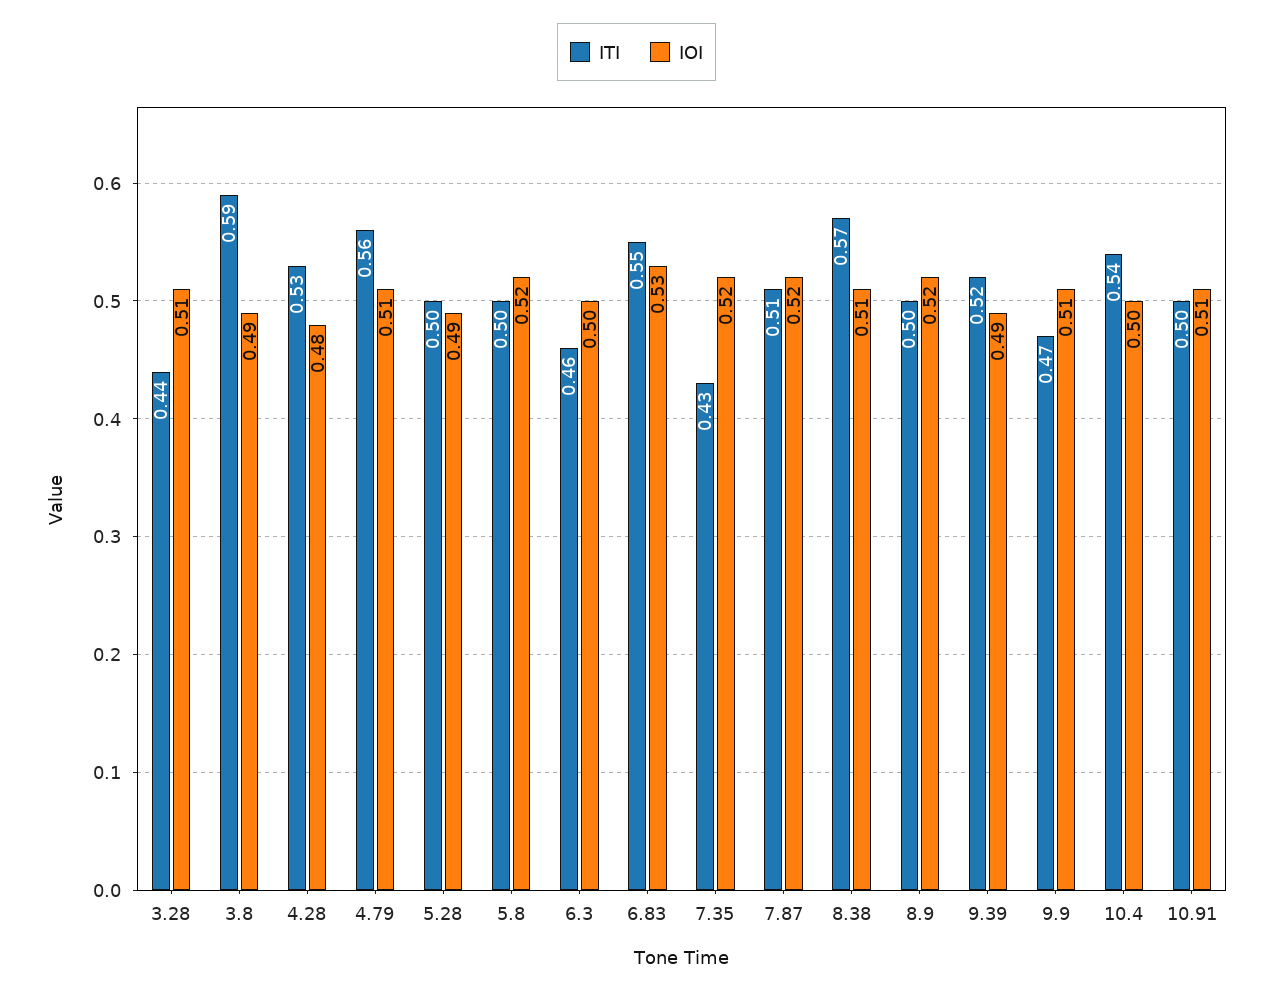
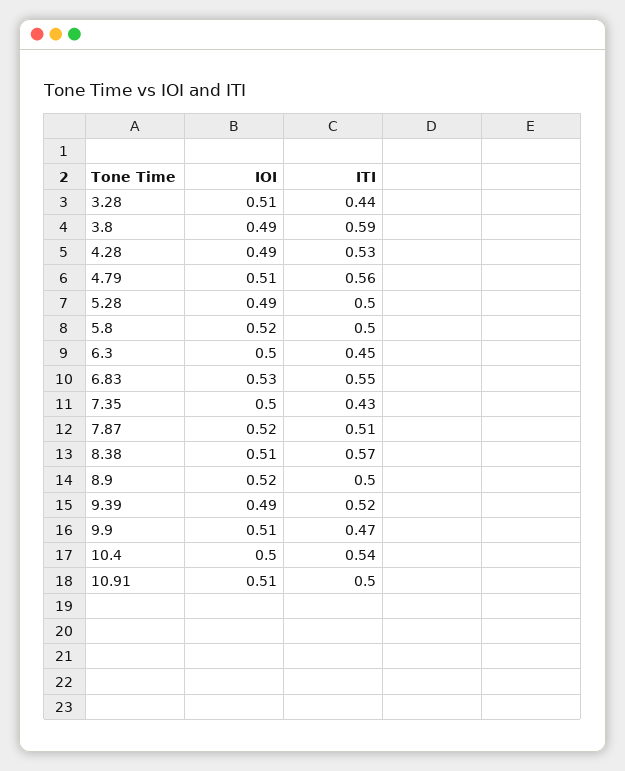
  {
    "ITI": {
      "3.28": 0.44,
      "3.8": 0.59,
      "4.28": 0.53,
      "4.79": 0.56,
      "5.28": 0.5,
      "5.8": 0.5,
-     "6.3": 0.46,
+     "6.3": 0.45,
      "6.83": 0.55,
      "7.35": 0.43,
      "7.87": 0.51,
      "8.38": 0.57,
      "8.9": 0.5,
      "9.39": 0.52,
      "9.9": 0.47,
      "10.4": 0.54,
      "10.91": 0.5
    },
    "IOI": {
      "3.28": 0.51,
      "3.8": 0.49,
-     "4.28": 0.48,
+     "4.28": 0.49,
      "4.79": 0.51,
      "5.28": 0.49,
      "5.8": 0.52,
      "6.3": 0.5,
      "6.83": 0.53,
-     "7.35": 0.52,
+     "7.35": 0.5,
      "7.87": 0.52,
      "8.38": 0.51,
      "8.9": 0.52,
      "9.39": 0.49,
      "9.9": 0.51,
      "10.4": 0.5,
      "10.91": 0.51
    }
  }

